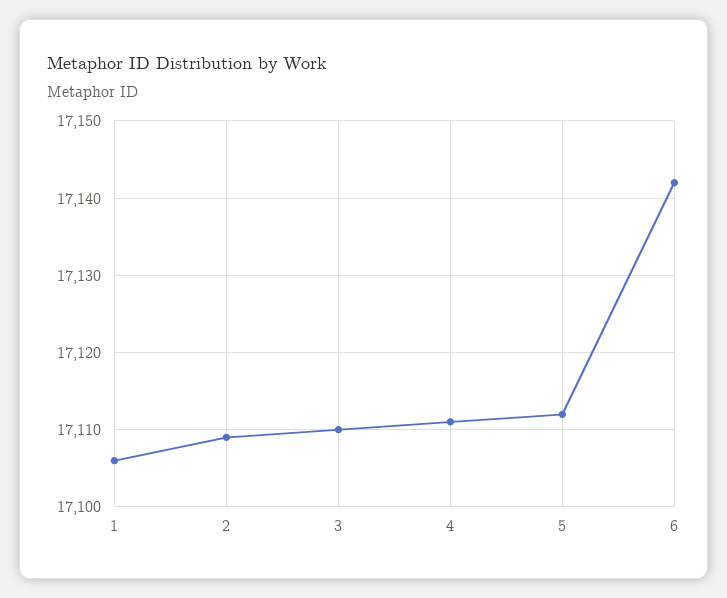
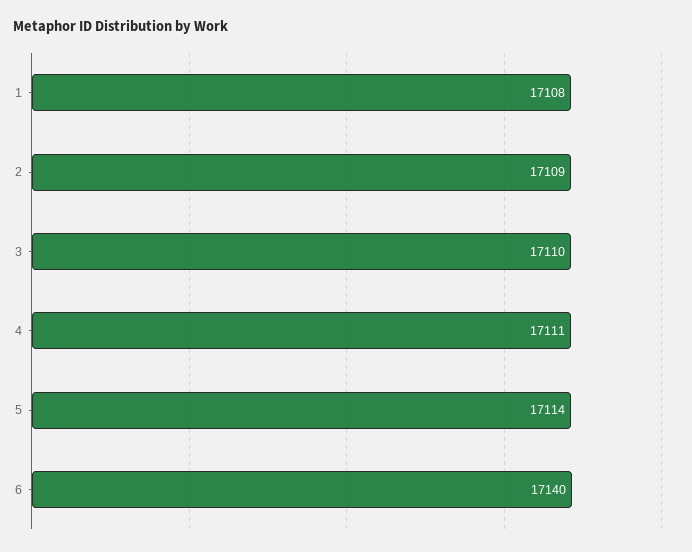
  {
-   "1": 17106,
+   "1": 17108,
    "2": 17109,
    "3": 17110,
    "4": 17111,
-   "5": 17112,
+   "5": 17114,
-   "6": 17142
+   "6": 17140
  }

